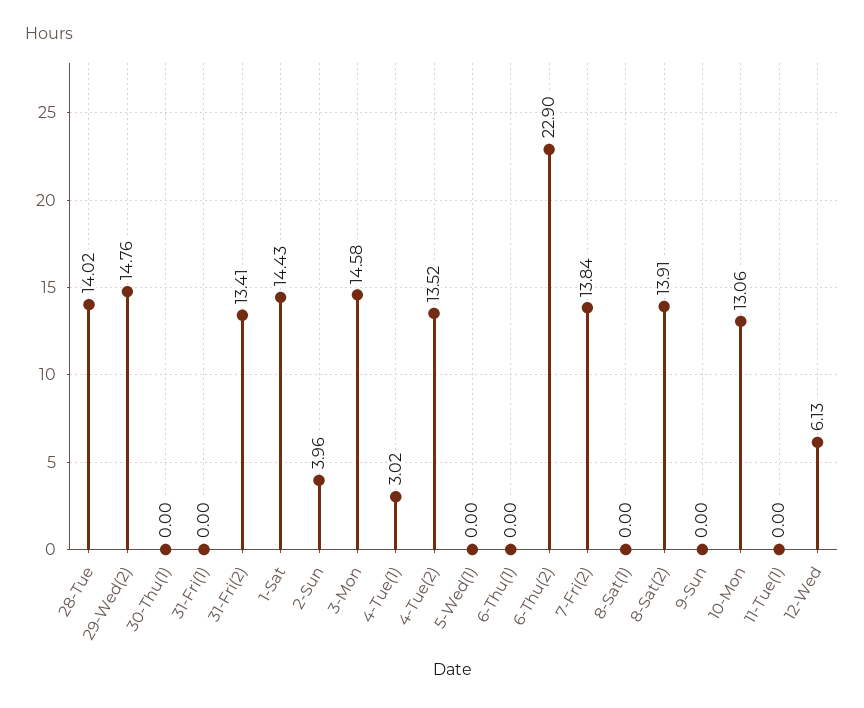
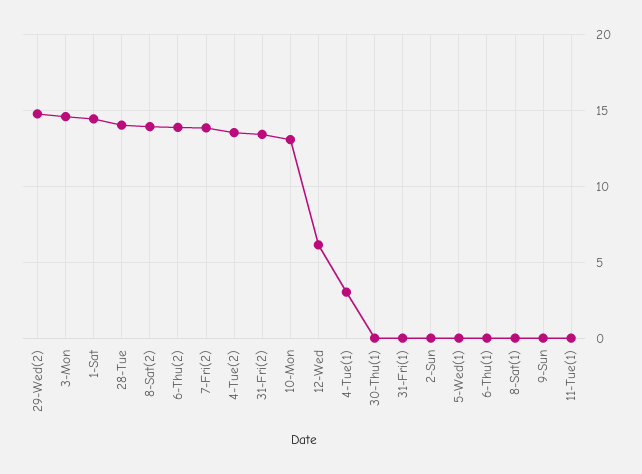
  {
    "28-Tue": 14.02,
    "29-Wed(2)": 14.76,
    "30-Thu(1)": 0,
    "31-Fri(1)": 0,
    "31-Fri(2)": 13.41,
    "1-Sat": 14.43,
-   "2-Sun": 3.96,
+   "2-Sun": 0,
    "3-Mon": 14.58,
    "4-Tue(1)": 3.02,
    "4-Tue(2)": 13.52,
    "5-Wed(1)": 0,
    "6-Thu(1)": 0,
-   "6-Thu(2)": 22.9,
+   "6-Thu(2)": 14,
    "7-Fri(2)": 13.84,
    "8-Sat(1)": 0,
    "8-Sat(2)": 13.91,
    "9-Sun": 0,
    "10-Mon": 13.06,
    "11-Tue(1)": 0,
    "12-Wed": 6.13
  }

